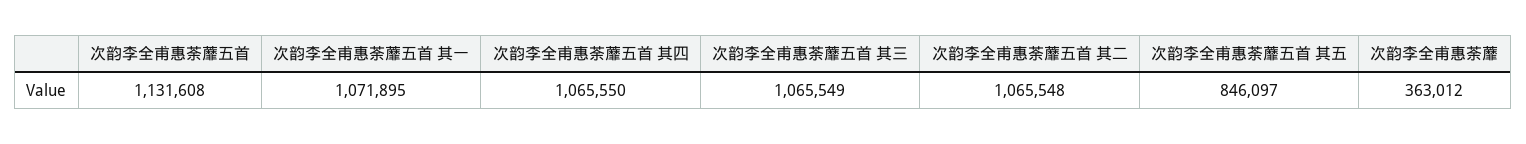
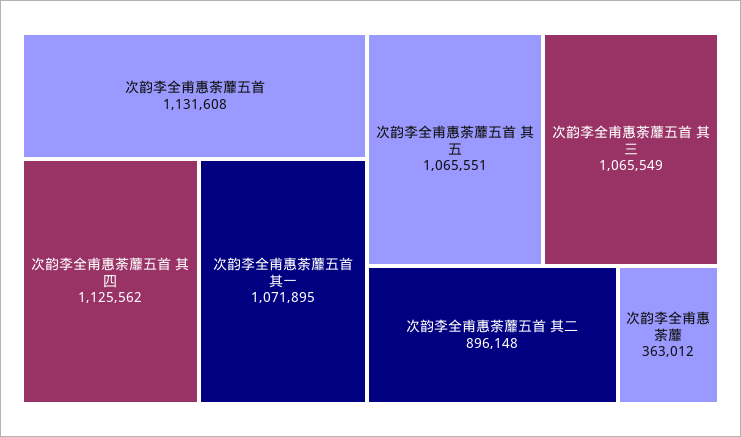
  {
    "次韵李全甫惠荼蘼五首": 1131608,
    "次韵李全甫惠荼蘼五首 其一": 1071895,
-   "次韵李全甫惠荼蘼五首 其四": 1065550,
+   "次韵李全甫惠荼蘼五首 其四": 1125562,
    "次韵李全甫惠荼蘼五首 其三": 1065549,
-   "次韵李全甫惠荼蘼五首 其二": 1065548,
+   "次韵李全甫惠荼蘼五首 其二": 896148,
-   "次韵李全甫惠荼蘼五首 其五": 846097,
+   "次韵李全甫惠荼蘼五首 其五": 1065551,
    "次韵李全甫惠荼蘼": 363012
  }

